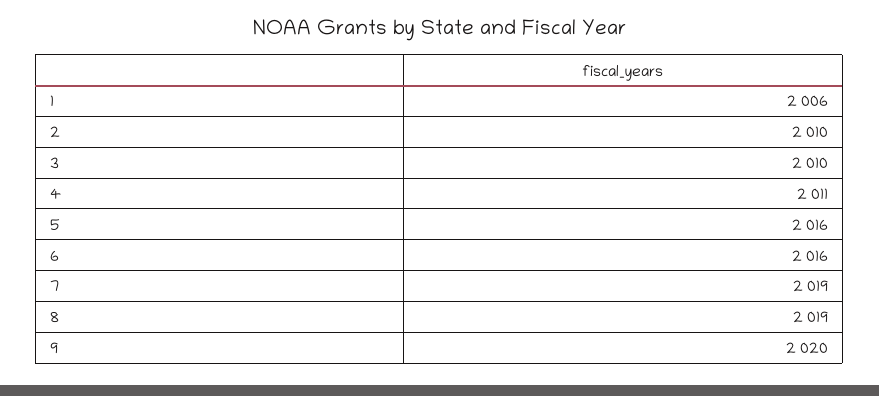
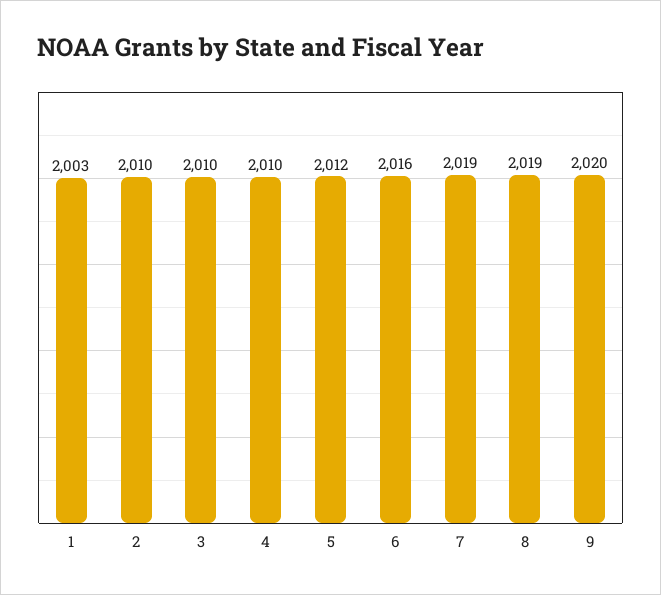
  {
-   "1": 2006,
+   "1": 2003,
    "2": 2010,
    "3": 2010,
-   "4": 2011,
+   "4": 2010,
-   "5": 2016,
+   "5": 2012,
    "6": 2016,
    "7": 2019,
    "8": 2019,
    "9": 2020
  }

